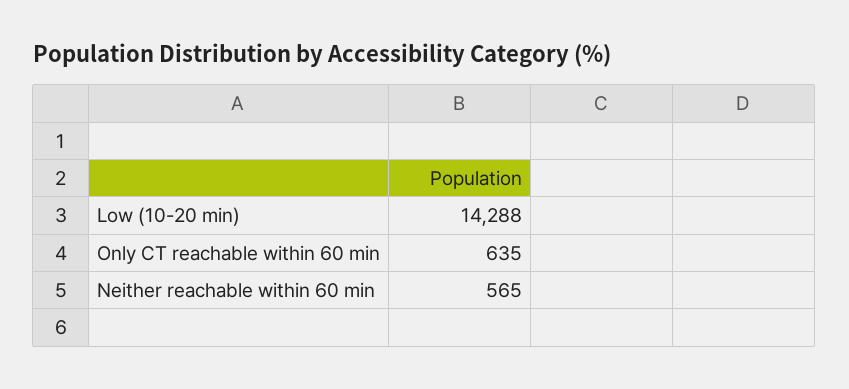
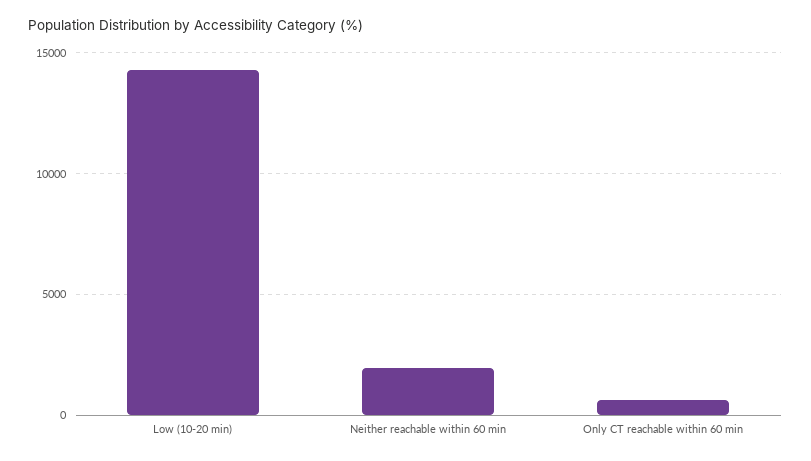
  {
    "Low (10-20 min)": 14288,
    "Only CT reachable within 60 min": 635,
-   "Neither reachable within 60 min": 565
+   "Neither reachable within 60 min": 2000
  }

